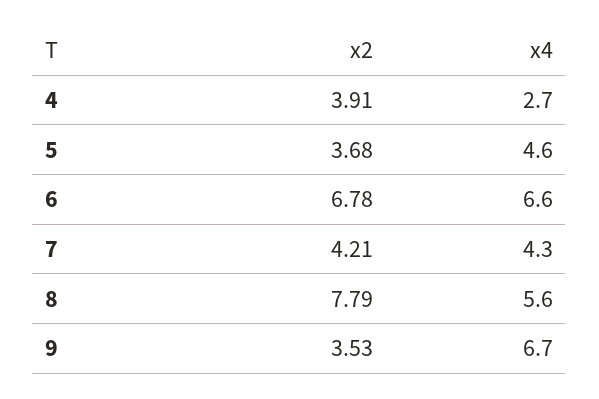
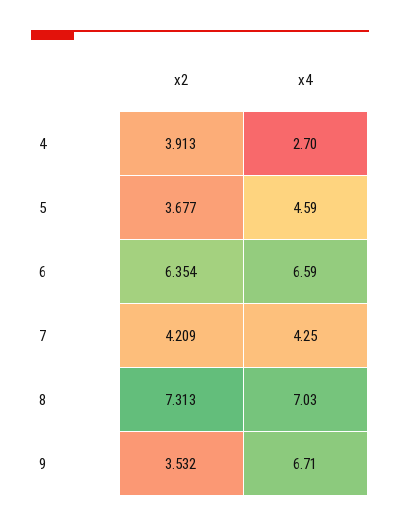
  {
    "x2": {
      "4": 3.913,
      "5": 3.677,
-     "6": 6.78,
+     "6": 6.354,
      "7": 4.209,
-     "8": 7.79,
+     "8": 7.313,
      "9": 3.532
    },
    "x4": {
      "4": 2.7,
      "5": 4.59,
      "6": 6.59,
      "7": 4.25,
-     "8": 5.6,
+     "8": 7.03,
      "9": 6.71
    }
  }

